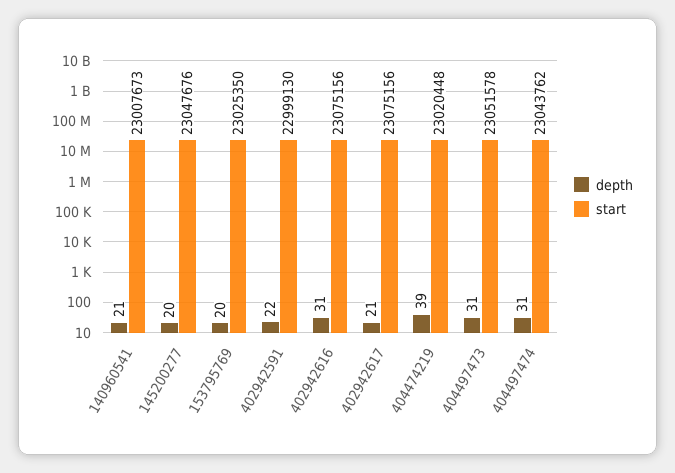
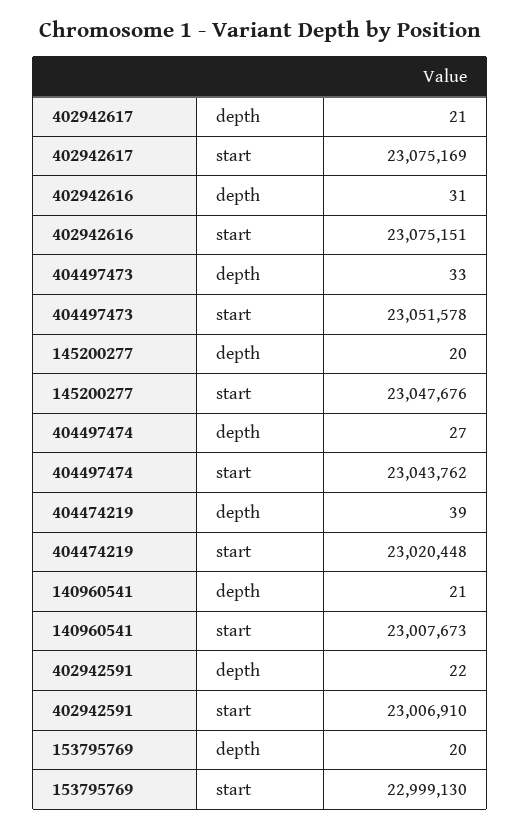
  {
    "depth": {
      "140960541": 21,
      "145200277": 20,
      "153795769": 20,
      "402942591": 22,
      "402942616": 31,
      "402942617": 21,
      "404474219": 39,
-     "404497473": 31,
+     "404497473": 33,
-     "404497474": 31
+     "404497474": 27
    },
    "start": {
      "140960541": 23007673,
      "145200277": 23047676,
-     "153795769": 23025350,
+     "153795769": 22999130,
-     "402942591": 22999130,
+     "402942591": 23006910,
-     "402942616": 23075156,
+     "402942616": 23075151,
-     "402942617": 23075156,
+     "402942617": 23075169,
      "404474219": 23020448,
      "404497473": 23051578,
      "404497474": 23043762
    }
  }

